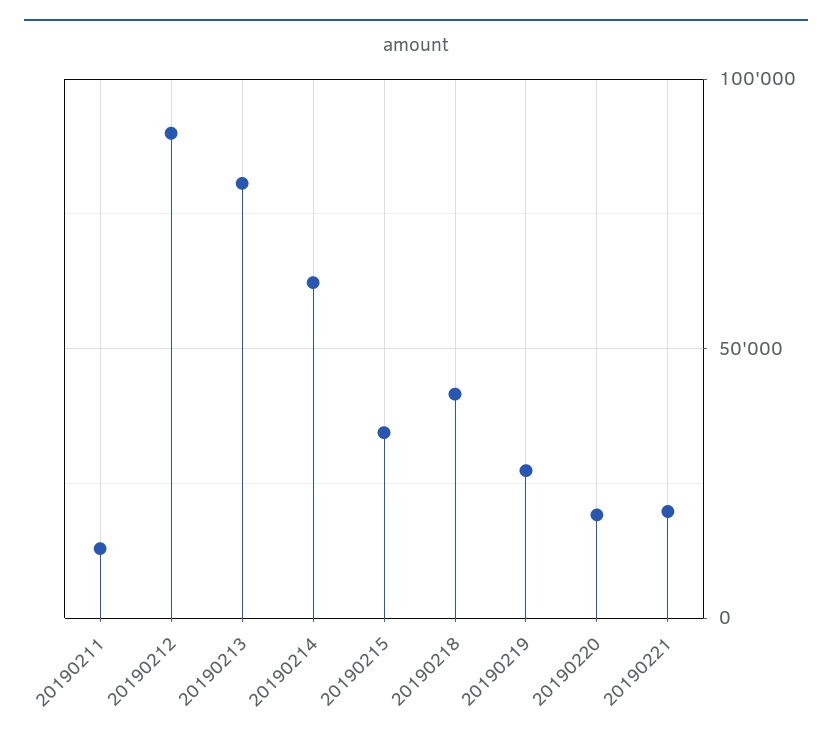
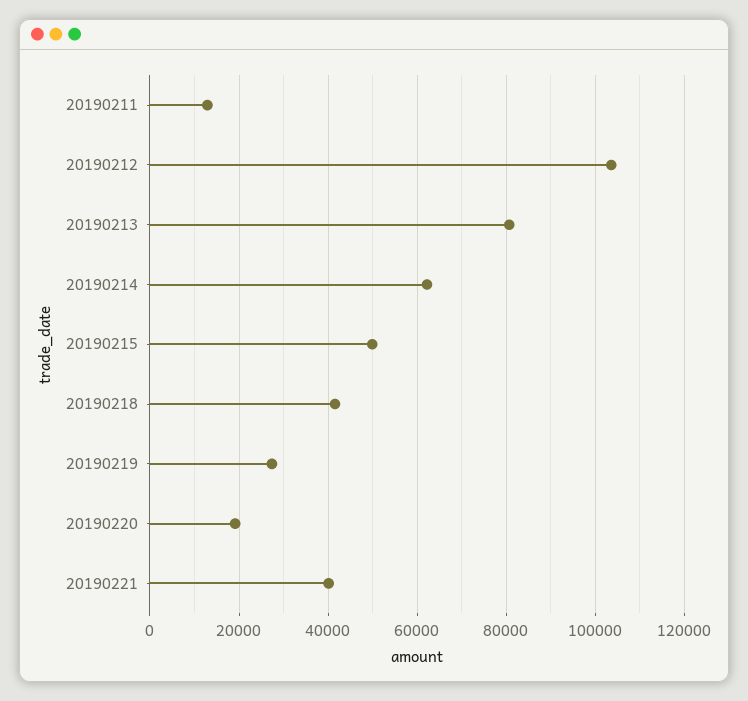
  {
    "20190211": 12000,
-   "20190212": 90000,
+   "20190212": 104000,
    "20190213": 80000,
    "20190214": 62000,
-   "20190215": 35000,
+   "20190215": 50000,
    "20190218": 42000,
    "20190219": 28000,
    "20190220": 20000,
-   "20190221": 20000
+   "20190221": 40000
  }

